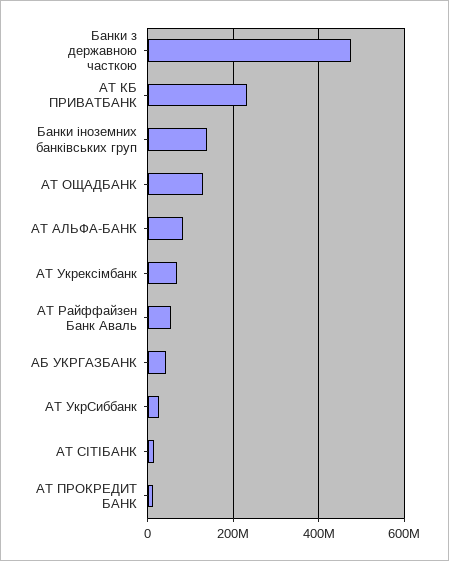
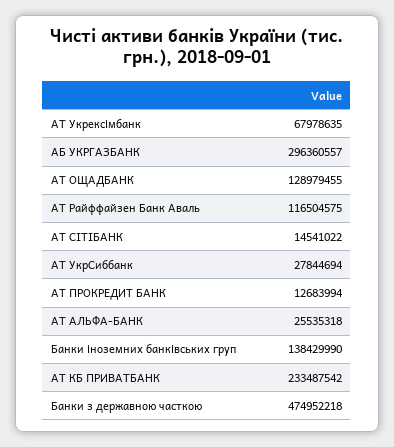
  {
    "Банки з державною часткою": 474952218,
    "АТ КБ ПРИВАТБАНК": 233487542,
    "Банки іноземних банківських груп": 138429990,
    "АТ ОЩАДБАНК": 128979455,
-   "АТ АЛЬФА-БАНК": 80000000,
+   "АТ АЛЬФА-БАНК": 25535318,
    "АТ Укрексімбанк": 67978635,
-   "АТ Райффайзен Банк Аваль": 60000000,
+   "АТ Райффайзен Банк Аваль": 116504575,
-   "АБ УКРГАЗБАНК": 40000000,
+   "АБ УКРГАЗБАНК": 296360557,
    "АТ УкрСиббанк": 27844694,
    "АТ СІТІБАНК": 14541022,
    "АТ ПРОКРЕДИТ БАНК": 12683994
  }

